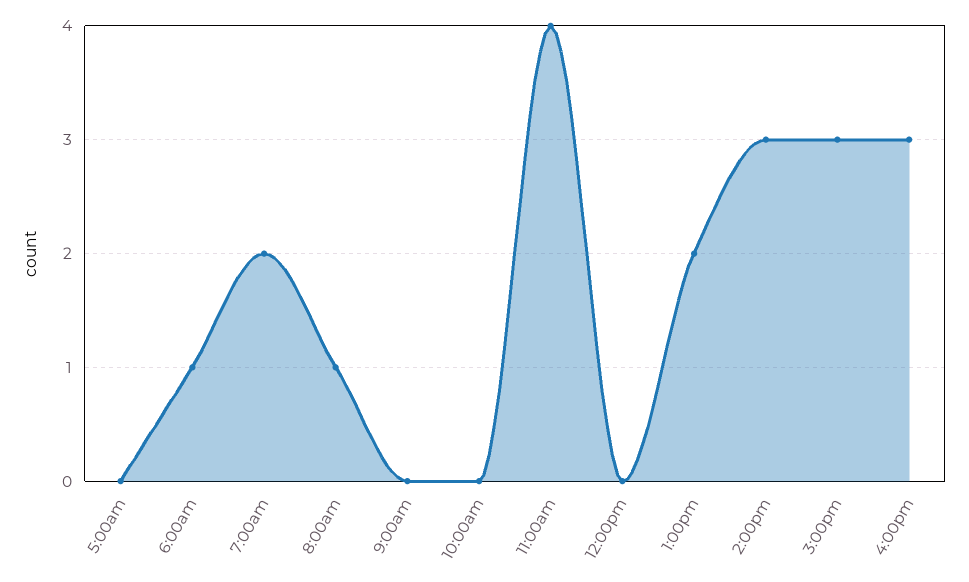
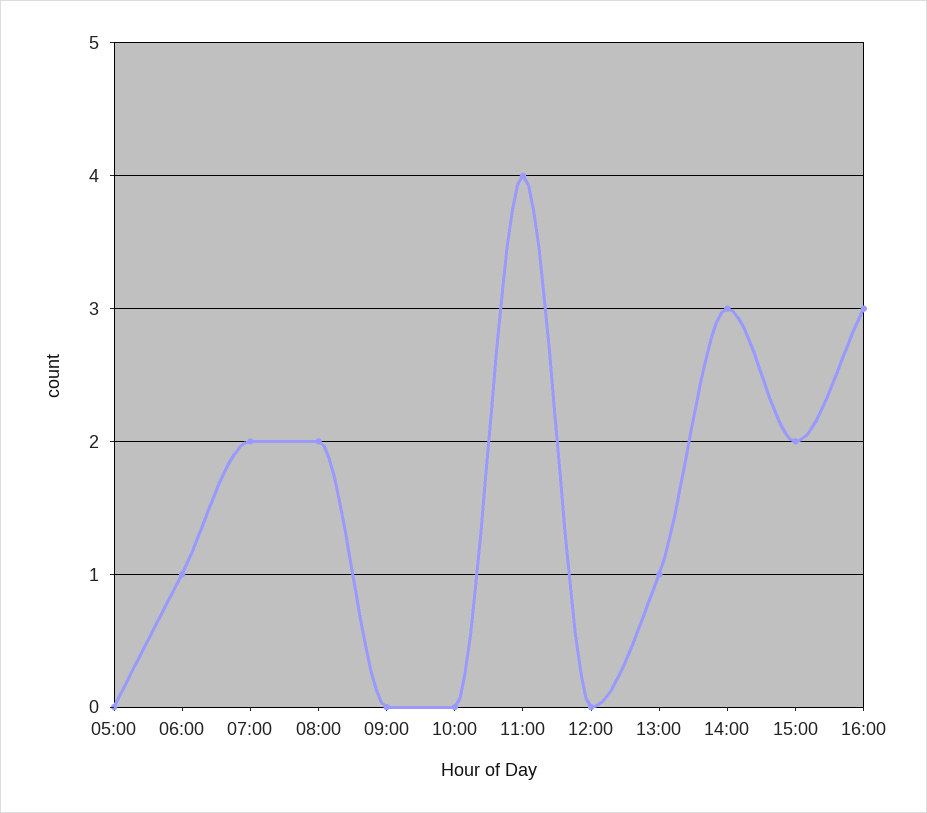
  {
    "5:00am": 0,
    "6:00am": 1,
    "7:00am": 2,
-   "8:00am": 1,
+   "8:00am": 2,
    "9:00am": 0,
    "10:00am": 0,
    "11:00am": 4,
    "12:00pm": 0,
-   "1:00pm": 2,
+   "1:00pm": 1,
    "2:00pm": 3,
-   "3:00pm": 3,
+   "3:00pm": 2,
    "4:00pm": 3
  }

